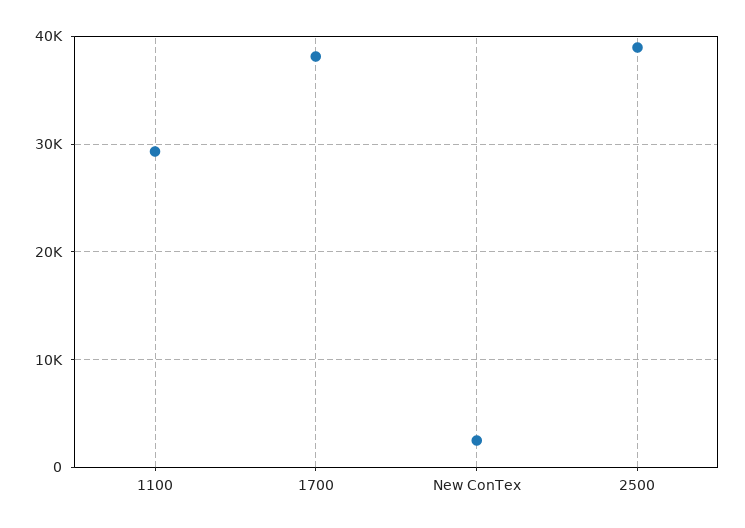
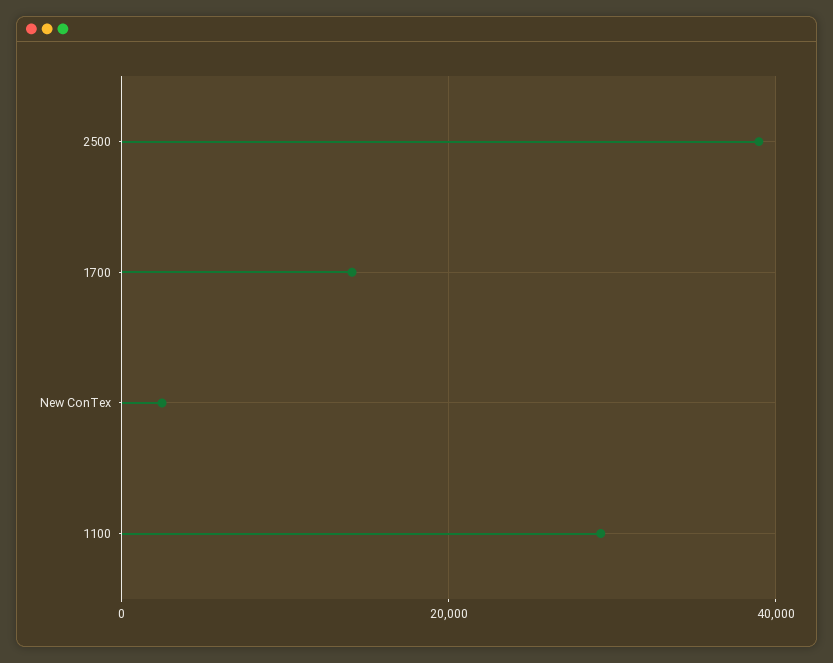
  {
    "1100": 29000,
-   "1700": 38000,
+   "1700": 14000,
    "New ConTex": 2000,
    "2500": 39000
  }

